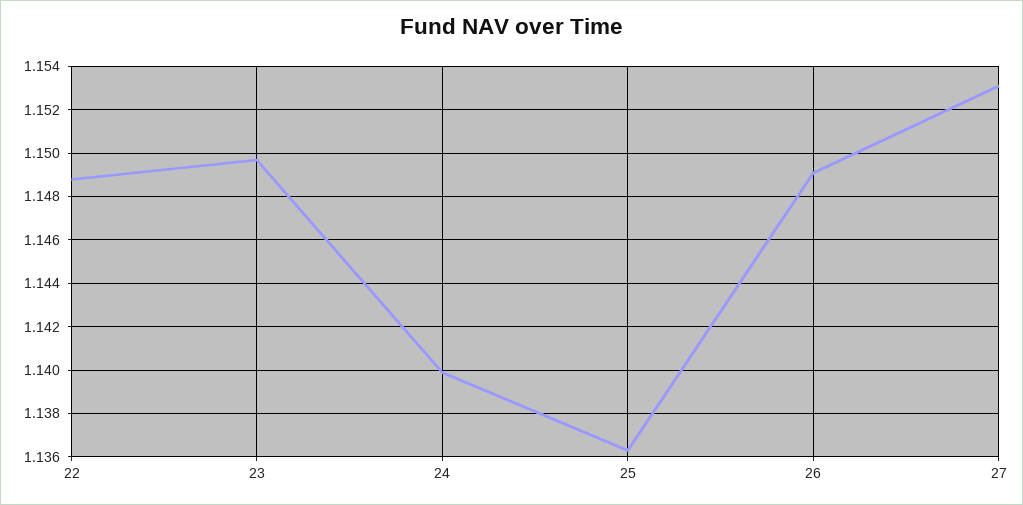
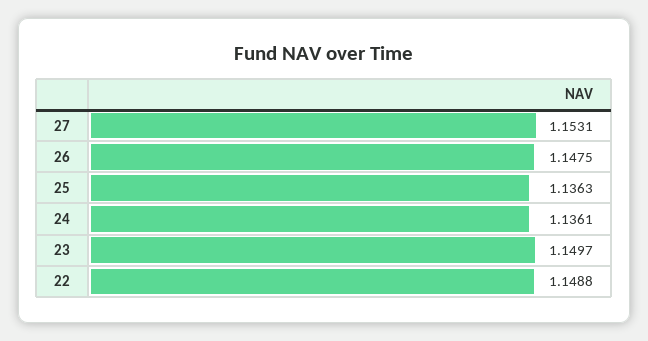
  {
    "22": 1.1488,
    "23": 1.1497,
-   "24": 1.14,
+   "24": 1.1361,
    "25": 1.1363,
-   "26": 1.149,
+   "26": 1.1475,
    "27": 1.1531
  }

